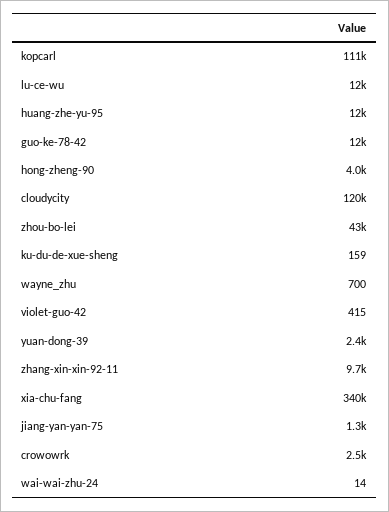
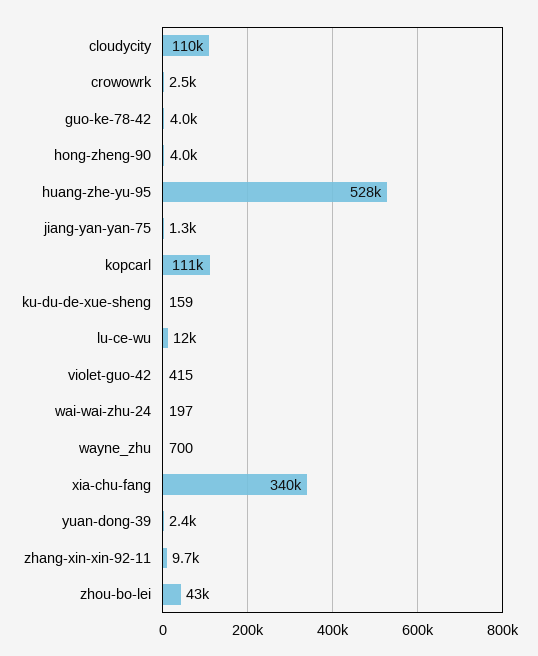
  {
    "kopcarl": 111000,
    "lu-ce-wu": 12000,
-   "huang-zhe-yu-95": 12000,
+   "huang-zhe-yu-95": 528000,
-   "guo-ke-78-42": 12000,
+   "guo-ke-78-42": 4000,
    "hong-zheng-90": 4000,
-   "cloudycity": 120000,
+   "cloudycity": 110000,
    "zhou-bo-lei": 43000,
    "ku-du-de-xue-sheng": 159,
    "wayne_zhu": 700,
    "violet-guo-42": 415,
    "yuan-dong-39": 2400,
    "zhang-xin-xin-92-11": 9700,
    "xia-chu-fang": 340000,
    "jiang-yan-yan-75": 1300,
    "crowowrk": 2500,
-   "wai-wai-zhu-24": 14
+   "wai-wai-zhu-24": 197
  }

